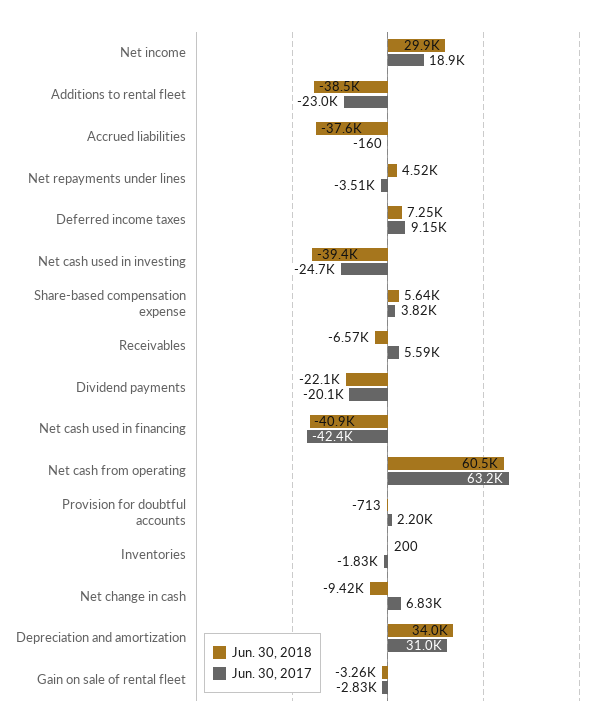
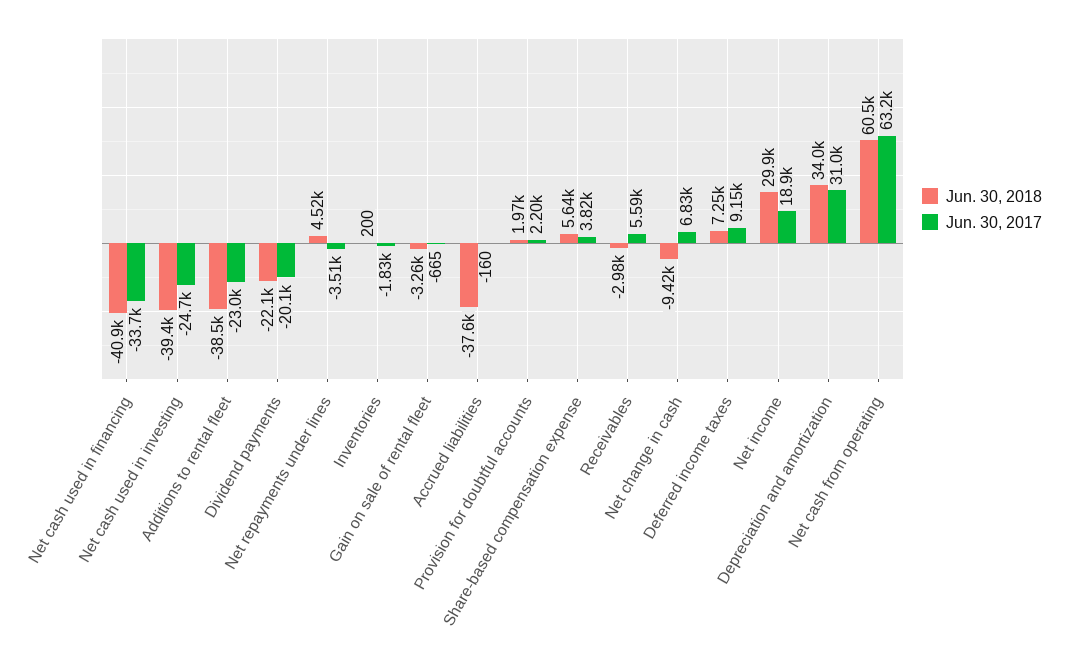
  {
    "Jun. 30, 2018": {
      "Net income": 29900,
      "Additions to rental fleet": -38500,
      "Accrued liabilities": -37600,
      "Net repayments under lines": 4520,
      "Deferred income taxes": 7250,
      "Net cash used in investing": -39400,
      "Share-based compensation expense": 5640,
-     "Receivables": -6570,
+     "Receivables": -2980,
      "Dividend payments": -22100,
      "Net cash used in financing": -40900,
      "Net cash from operating": 60500,
-     "Provision for doubtful accounts": -713,
+     "Provision for doubtful accounts": 1970,
      "Inventories": 200,
      "Net change in cash": -9420,
      "Depreciation and amortization": 34000,
      "Gain on sale of rental fleet": -3260
    },
    "Jun. 30, 2017": {
      "Net income": 18900,
      "Additions to rental fleet": -23000,
      "Accrued liabilities": -160,
      "Net repayments under lines": -3510,
      "Deferred income taxes": 9150,
      "Net cash used in investing": -24700,
      "Share-based compensation expense": 3820,
      "Receivables": 5590,
      "Dividend payments": -20100,
-     "Net cash used in financing": -42400,
+     "Net cash used in financing": -33700,
      "Net cash from operating": 63200,
      "Provision for doubtful accounts": 2200,
      "Inventories": -1830,
      "Net change in cash": 6830,
      "Depreciation and amortization": 31000,
-     "Gain on sale of rental fleet": -2830
+     "Gain on sale of rental fleet": -665
    }
  }

